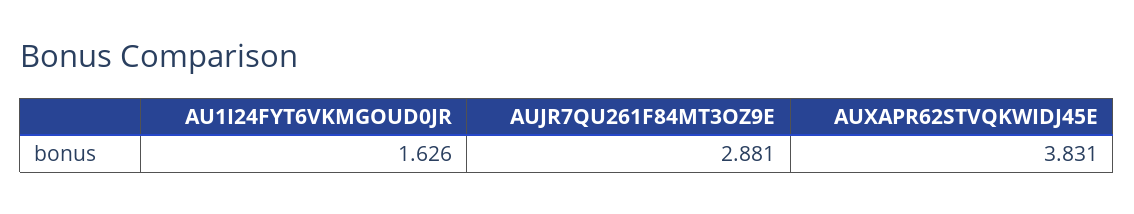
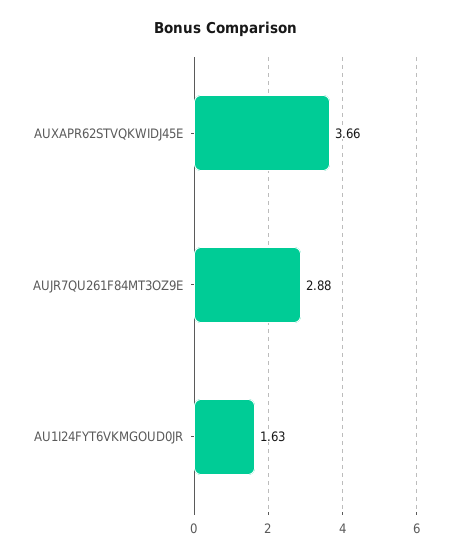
  {
    "AU1I24FYT6VKMGOUD0JR": 1.626,
    "AUJR7QU261F84MT3OZ9E": 2.881,
-   "AUXAPR62STVQKWIDJ45E": 3.831
+   "AUXAPR62STVQKWIDJ45E": 3.66
  }

